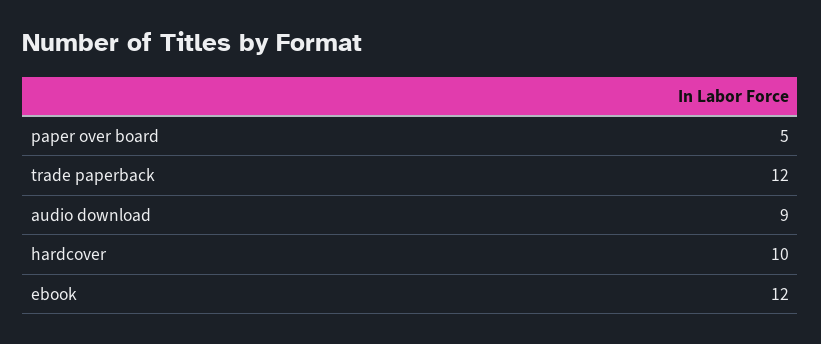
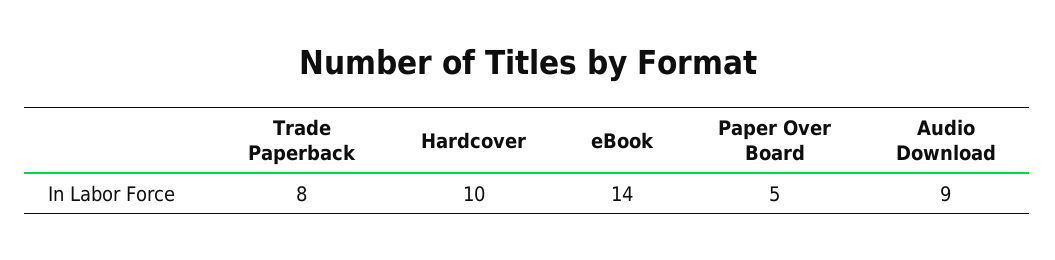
  {
    "paper over board": 5,
-   "trade paperback": 12,
+   "trade paperback": 8,
    "audio download": 9,
    "hardcover": 10,
-   "ebook": 12
+   "ebook": 14
  }

